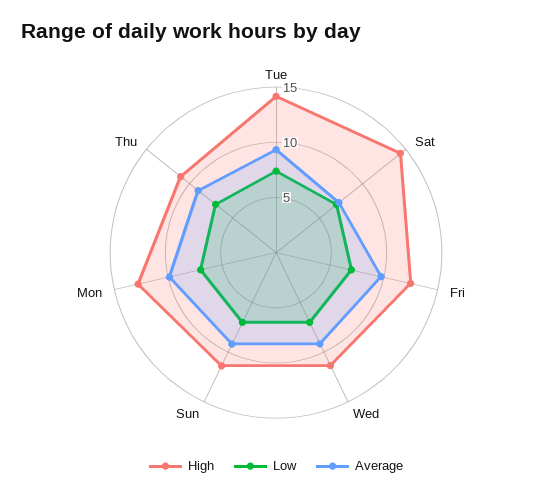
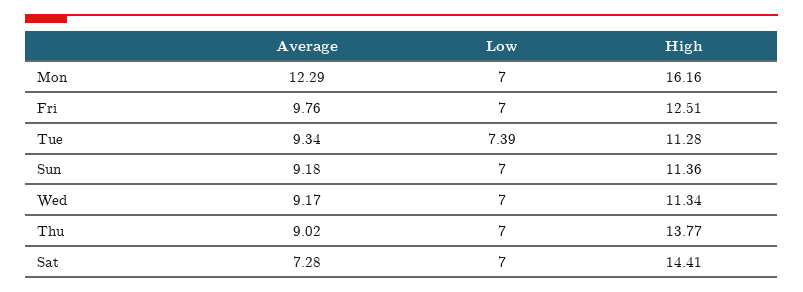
  {
    "High": {
-     "Tue": 14,
+     "Tue": 11.28,
      "Sat": 14.41,
      "Fri": 12.51,
      "Wed": 11.34,
      "Sun": 11.36,
-     "Mon": 13,
+     "Mon": 16.16,
-     "Thu": 11
+     "Thu": 13.77
    },
    "Low": {
      "Tue": 7.39,
      "Sat": 7,
      "Fri": 7,
      "Wed": 7,
      "Sun": 7,
      "Mon": 7,
      "Thu": 7
    },
    "Average": {
      "Tue": 9.34,
      "Sat": 7.28,
      "Fri": 9.76,
      "Wed": 9.17,
      "Sun": 9.18,
-     "Mon": 10,
+     "Mon": 12.29,
      "Thu": 9.02
    }
  }

